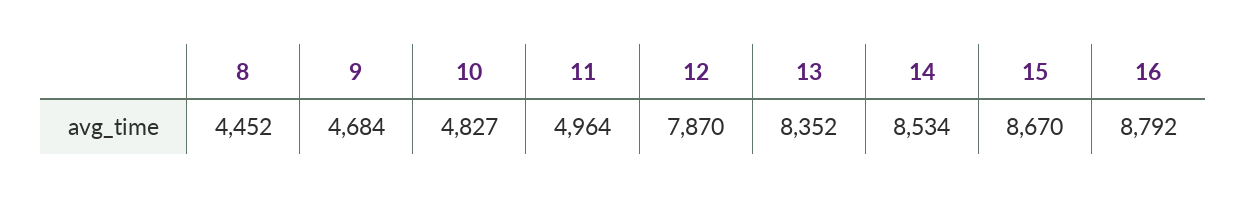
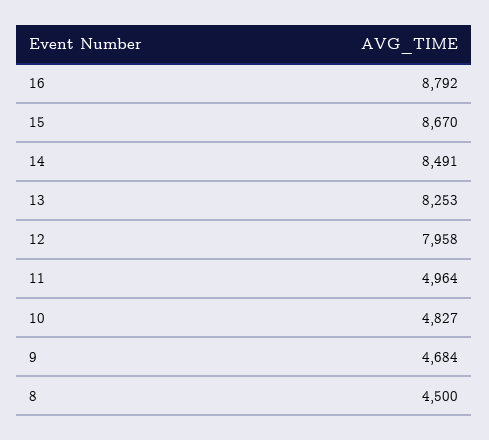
  {
-   "8": 4452,
+   "8": 4500,
    "9": 4684,
    "10": 4827,
    "11": 4964,
-   "12": 7870,
+   "12": 7958,
-   "13": 8352,
+   "13": 8253,
-   "14": 8534,
+   "14": 8491,
    "15": 8670,
    "16": 8792
  }

